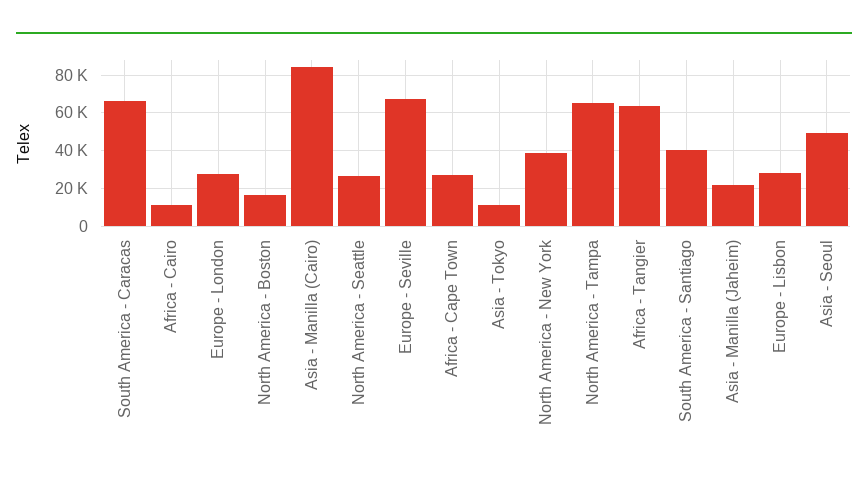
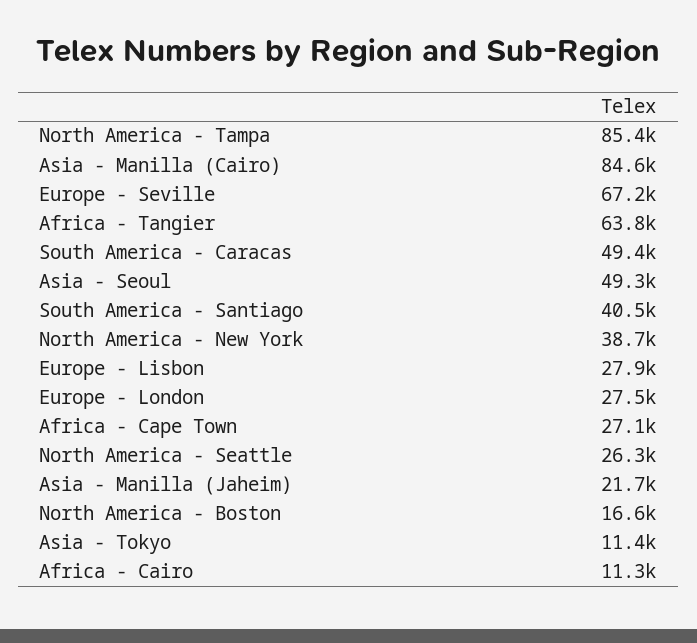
  {
-   "South America - Caracas": 65000,
+   "South America - Caracas": 49400,
    "Africa - Cairo": 11300,
    "Europe - London": 27500,
    "North America - Boston": 16600,
    "Asia - Manilla (Cairo)": 84600,
    "North America - Seattle": 26300,
    "Europe - Seville": 67200,
    "Africa - Cape Town": 27100,
    "Asia - Tokyo": 11400,
    "North America - New York": 38700,
-   "North America - Tampa": 65000,
+   "North America - Tampa": 85400,
    "Africa - Tangier": 63800,
    "South America - Santiago": 40500,
    "Asia - Manilla (Jaheim)": 21700,
    "Europe - Lisbon": 27900,
    "Asia - Seoul": 49300
  }

